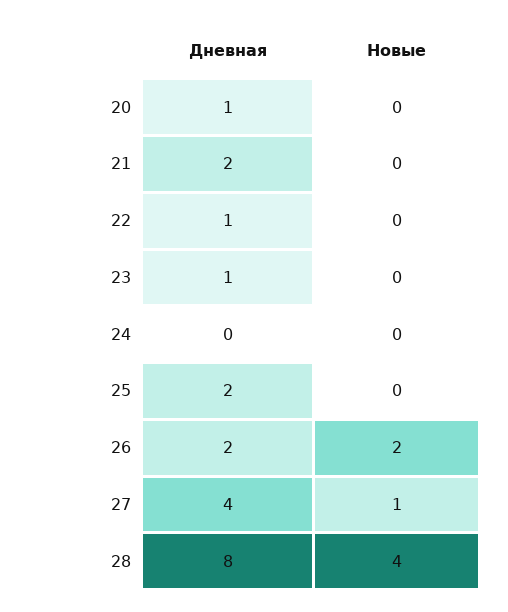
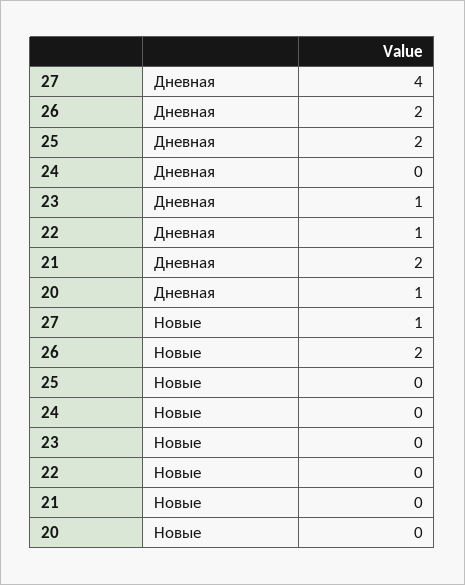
  {
    "Дневная": {
      "20": 1,
      "21": 2,
      "22": 1,
      "23": 1,
      "24": 0,
      "25": 2,
      "26": 2,
-     "27": 4,
+     "27": 4
-     "28": 8
    },
    "Новые": {
      "20": 0,
      "21": 0,
      "22": 0,
      "23": 0,
      "24": 0,
      "25": 0,
      "26": 2,
-     "27": 1,
+     "27": 1
-     "28": 4
    }
  }

